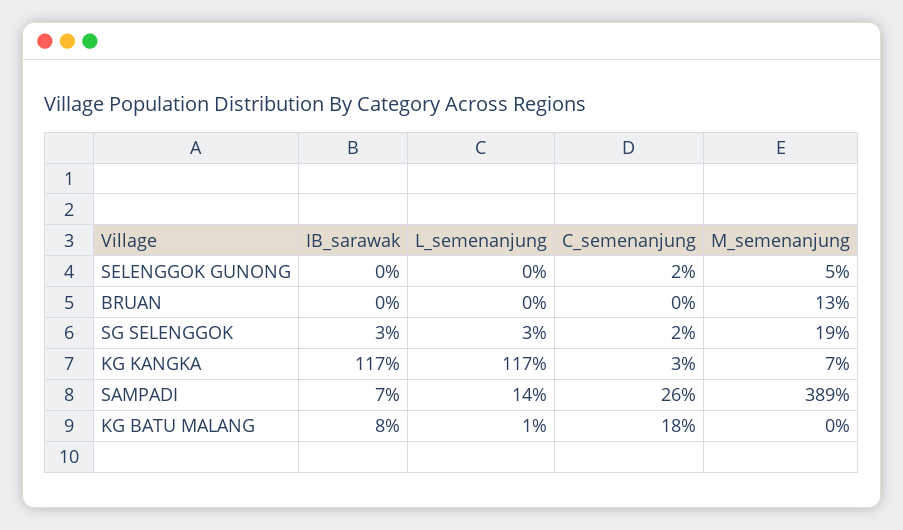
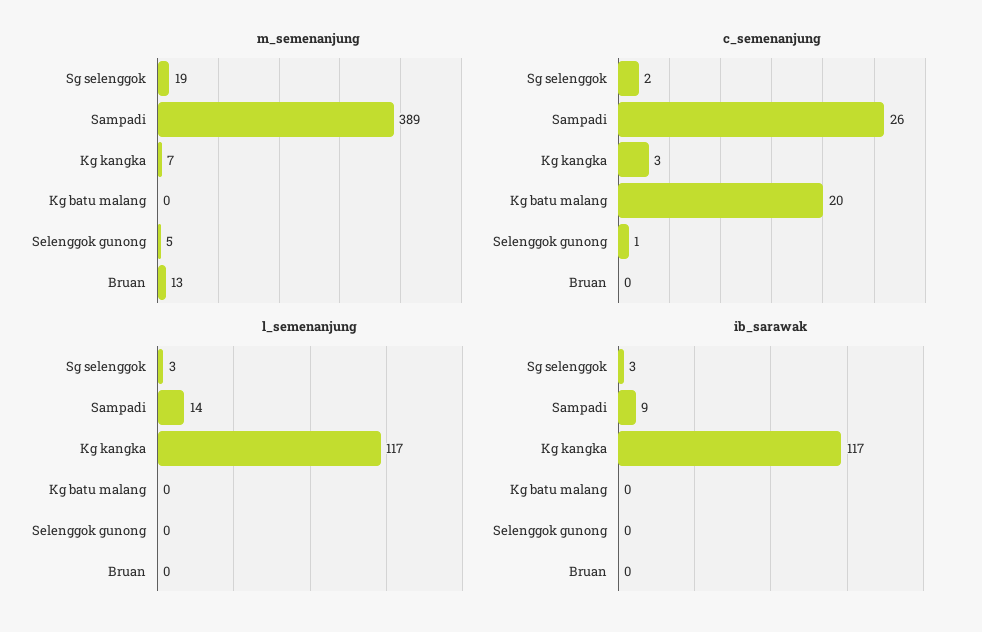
  {
    "IB_sarawak": {
      "SELENGGOK GUNONG": 0,
      "BRUAN": 0,
      "SG SELENGGOK": 3,
      "KG KANGKA": 117,
-     "SAMPADI": 7,
+     "SAMPADI": 9,
-     "KG BATU MALANG": 8
+     "KG BATU MALANG": 0
    },
    "L_semenanjung": {
      "SELENGGOK GUNONG": 0,
      "BRUAN": 0,
      "SG SELENGGOK": 3,
      "KG KANGKA": 117,
      "SAMPADI": 14,
-     "KG BATU MALANG": 1
+     "KG BATU MALANG": 0
    },
    "C_semenanjung": {
-     "SELENGGOK GUNONG": 2,
+     "SELENGGOK GUNONG": 1,
      "BRUAN": 0,
      "SG SELENGGOK": 2,
      "KG KANGKA": 3,
      "SAMPADI": 26,
-     "KG BATU MALANG": 18
+     "KG BATU MALANG": 20
    },
    "M_semenanjung": {
      "SELENGGOK GUNONG": 5,
      "BRUAN": 13,
      "SG SELENGGOK": 19,
      "KG KANGKA": 7,
      "SAMPADI": 389,
      "KG BATU MALANG": 0
    }
  }

